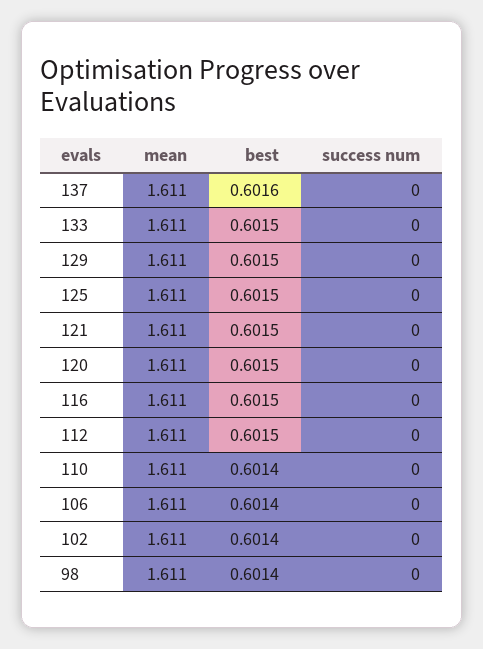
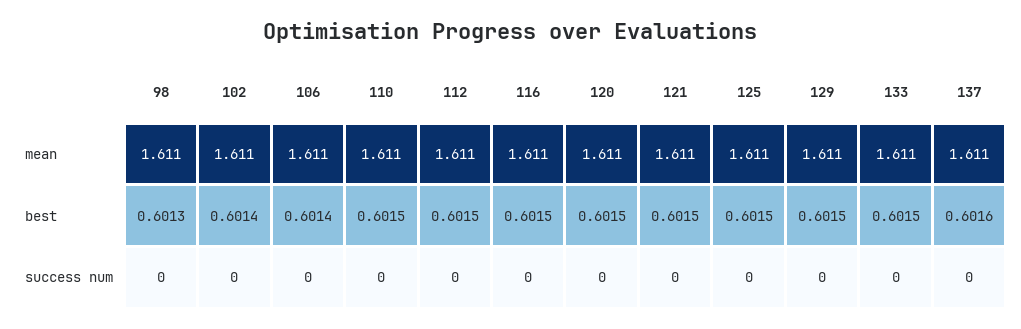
  {
    "mean": {
      "137": 1.611,
      "133": 1.611,
      "129": 1.611,
      "125": 1.611,
      "121": 1.611,
      "120": 1.611,
      "116": 1.611,
      "112": 1.611,
      "110": 1.611,
      "106": 1.611,
      "102": 1.611,
      "98": 1.611
    },
    "best": {
      "137": 0.6016,
      "133": 0.6015,
      "129": 0.6015,
      "125": 0.6015,
      "121": 0.6015,
      "120": 0.6015,
      "116": 0.6015,
      "112": 0.6015,
-     "110": 0.6014,
+     "110": 0.6015,
      "106": 0.6014,
      "102": 0.6014,
-     "98": 0.6014
+     "98": 0.6013
    },
    "success num": {
      "137": 0,
      "133": 0,
      "129": 0,
      "125": 0,
      "121": 0,
      "120": 0,
      "116": 0,
      "112": 0,
      "110": 0,
      "106": 0,
      "102": 0,
      "98": 0
    }
  }

